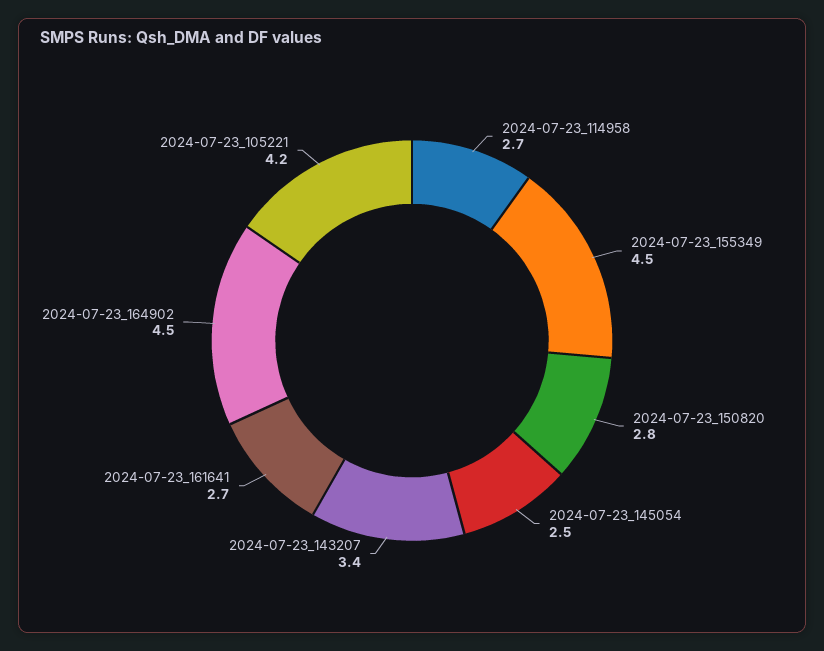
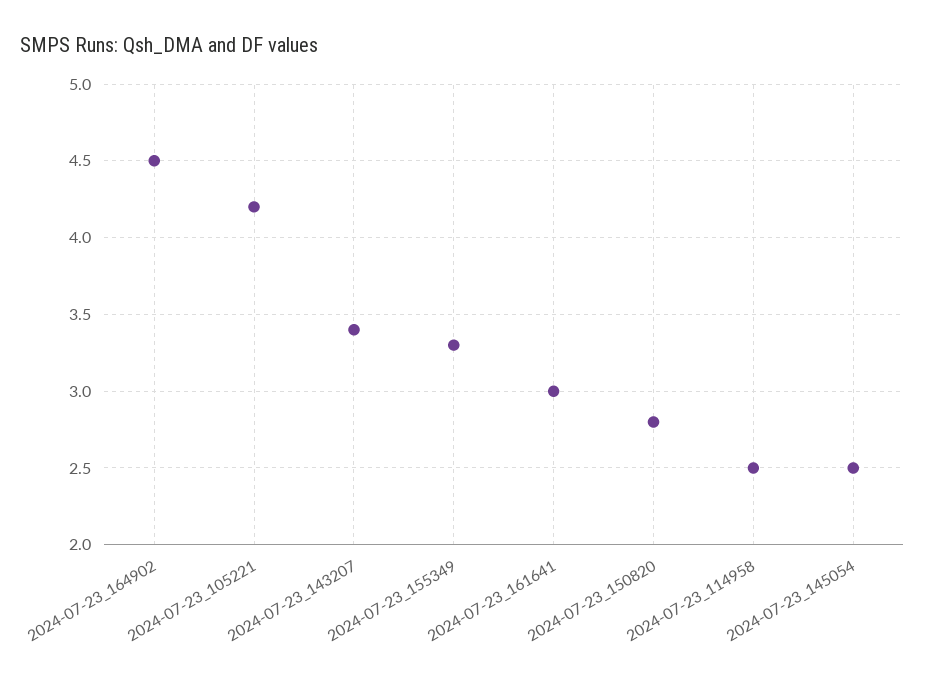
  {
-   "2024-07-23_114958": 2.7,
+   "2024-07-23_114958": 2.5,
-   "2024-07-23_155349": 4.5,
+   "2024-07-23_155349": 3.3,
    "2024-07-23_150820": 2.8,
    "2024-07-23_145054": 2.5,
    "2024-07-23_143207": 3.4,
-   "2024-07-23_161641": 2.7,
+   "2024-07-23_161641": 3,
    "2024-07-23_164902": 4.5,
    "2024-07-23_105221": 4.2
  }

